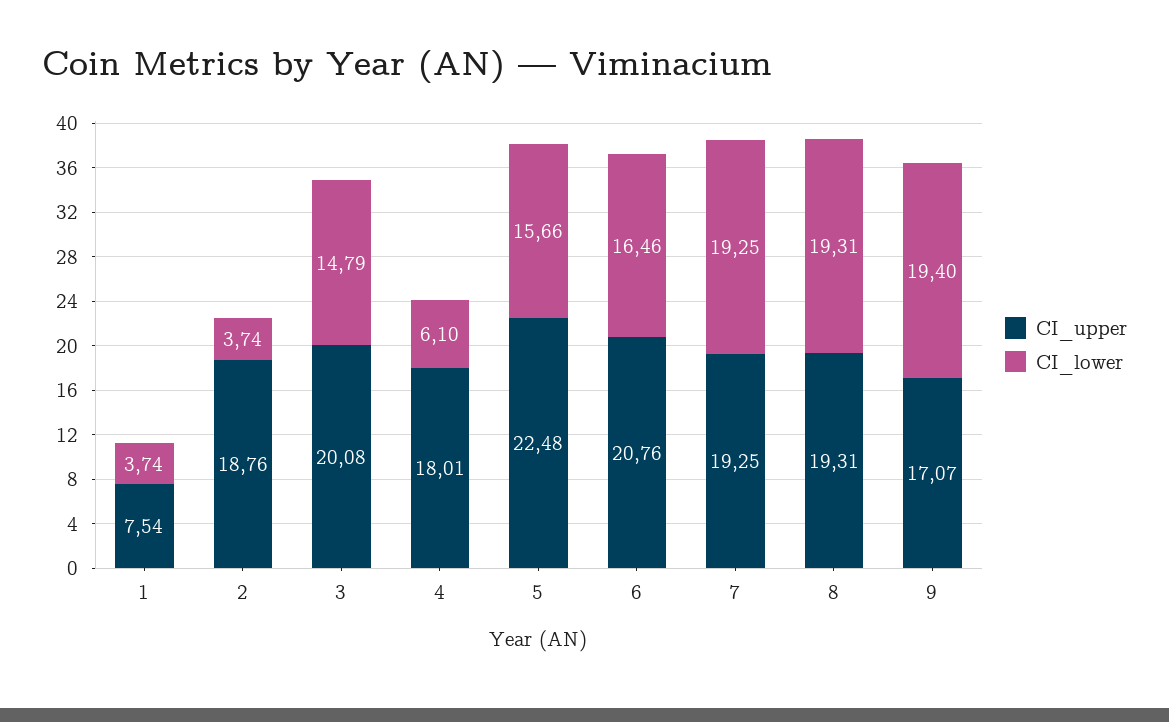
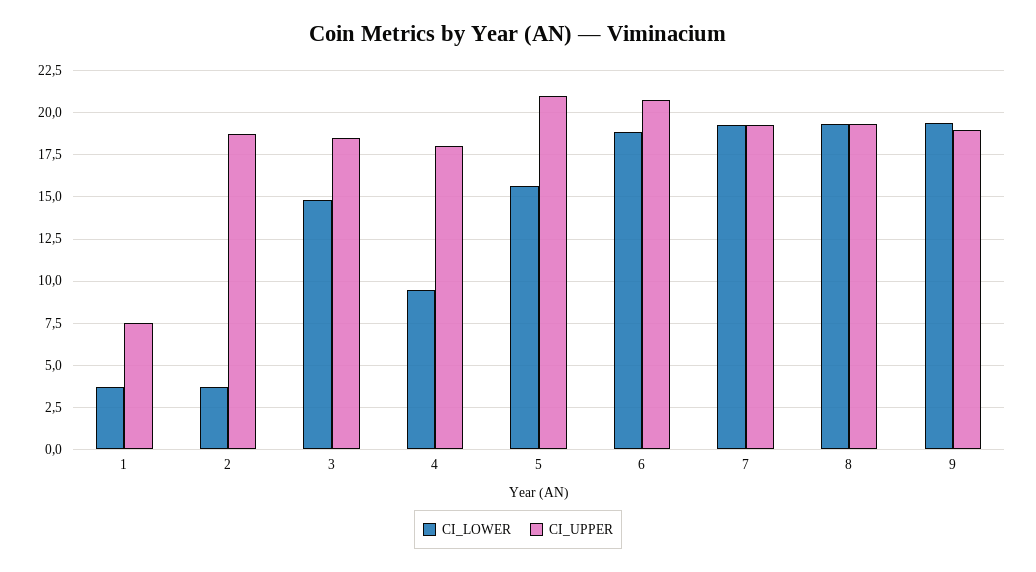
  {
    "CI_upper": {
      "1": 7.54,
      "2": 18.76,
-     "3": 20.08,
+     "3": 18.5,
      "4": 18.01,
-     "5": 22.48,
+     "5": 21,
      "6": 20.76,
      "7": 19.25,
      "8": 19.31,
-     "9": 17.07
+     "9": 19
    },
    "CI_lower": {
      "1": 3.74,
      "2": 3.74,
      "3": 14.79,
-     "4": 6.1,
+     "4": 9.5,
      "5": 15.66,
-     "6": 16.46,
+     "6": 19,
      "7": 19.25,
      "8": 19.31,
      "9": 19.4
    }
  }

